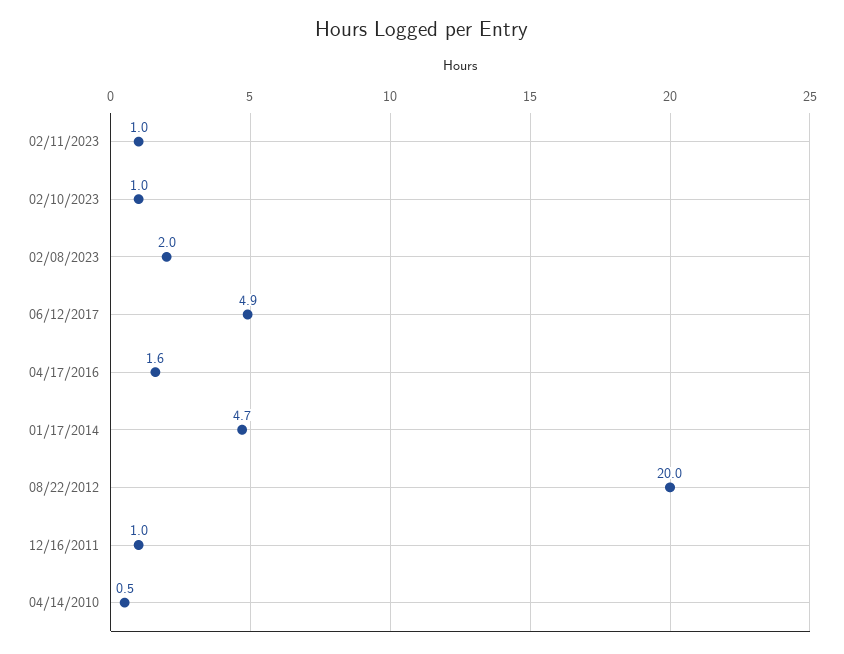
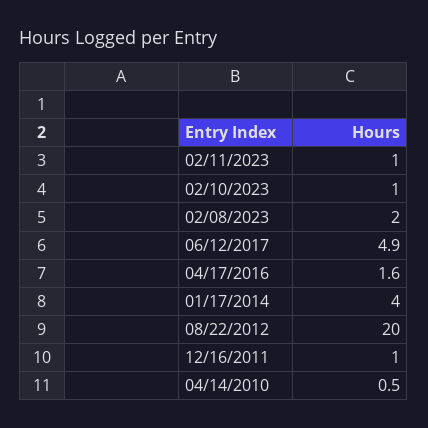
  {
    "02/11/2023": 1,
    "02/10/2023": 1,
    "02/08/2023": 2,
    "06/12/2017": 4.9,
    "04/17/2016": 1.6,
-   "01/17/2014": 4.7,
+   "01/17/2014": 4,
    "08/22/2012": 20,
    "12/16/2011": 1,
    "04/14/2010": 0.5
  }

